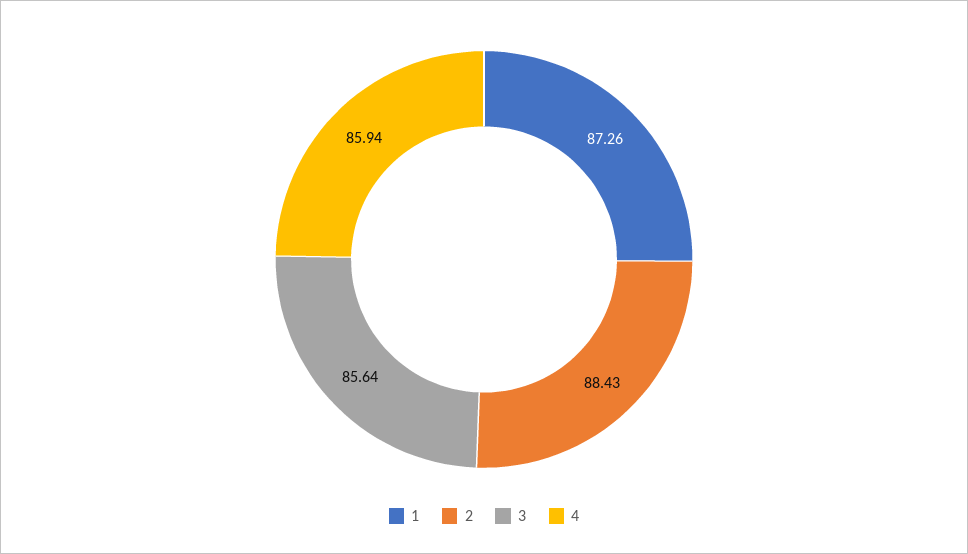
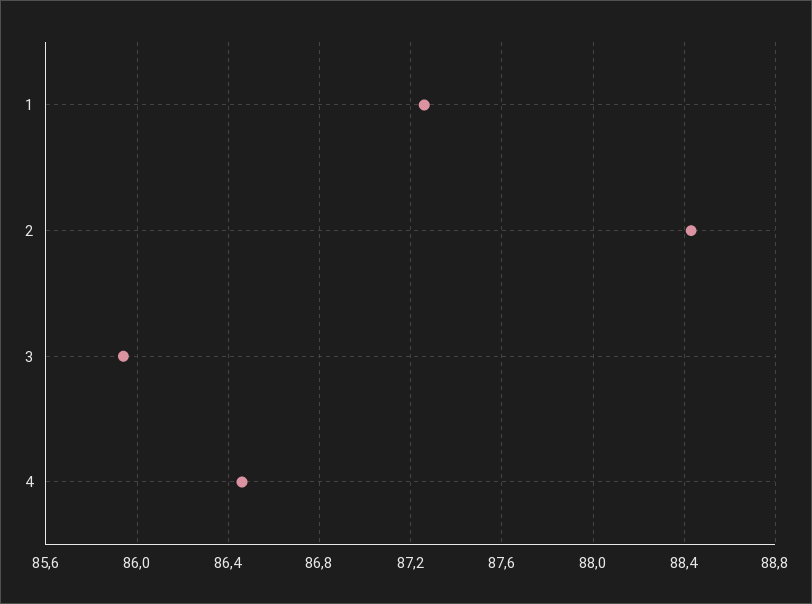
  {
    "1": 87.26,
    "2": 88.43,
-   "3": 85.64,
+   "3": 85.95,
-   "4": 85.94
+   "4": 86.45
  }

